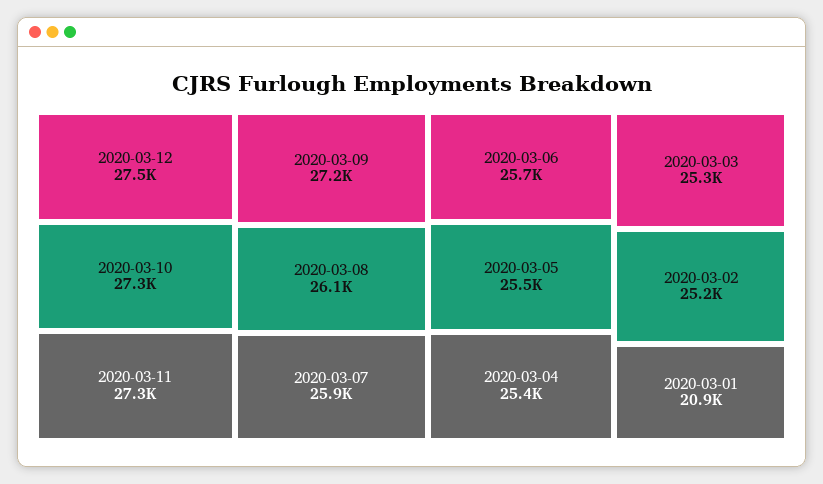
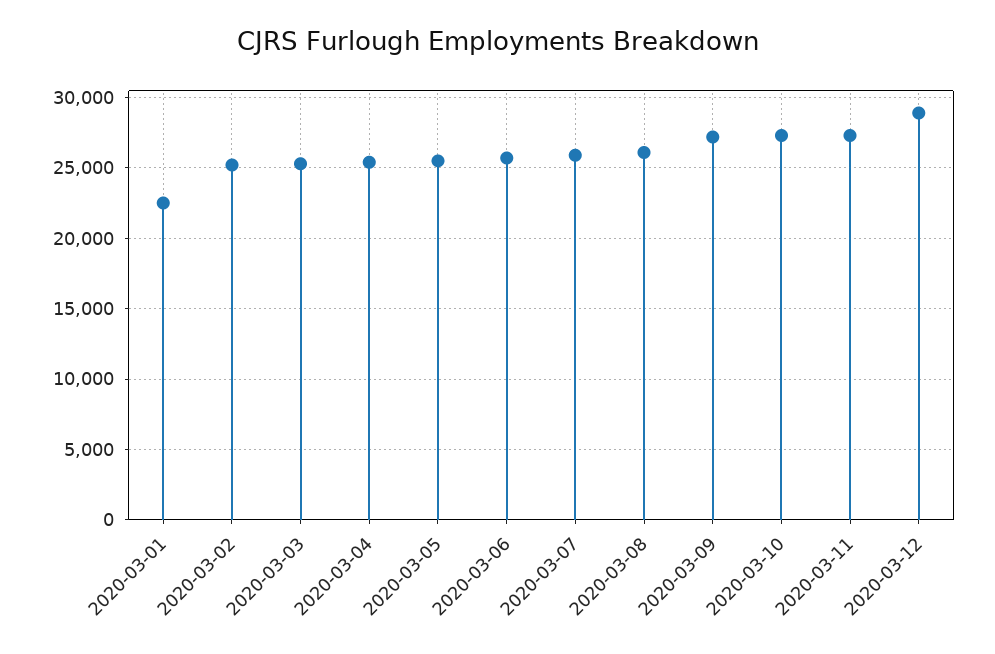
  {
-   "2020-03-12": 27500,
+   "2020-03-12": 29000,
    "2020-03-10": 27300,
    "2020-03-11": 27300,
    "2020-03-09": 27200,
    "2020-03-08": 26100,
    "2020-03-07": 25900,
    "2020-03-06": 25700,
    "2020-03-05": 25500,
    "2020-03-04": 25400,
    "2020-03-03": 25300,
    "2020-03-02": 25200,
-   "2020-03-01": 20900
+   "2020-03-01": 22500
  }

